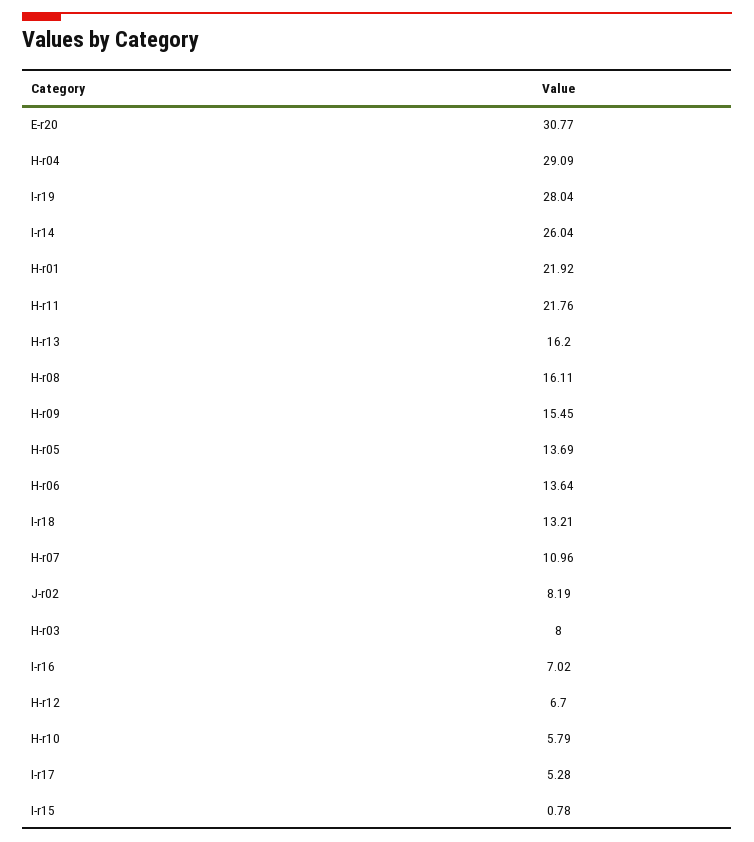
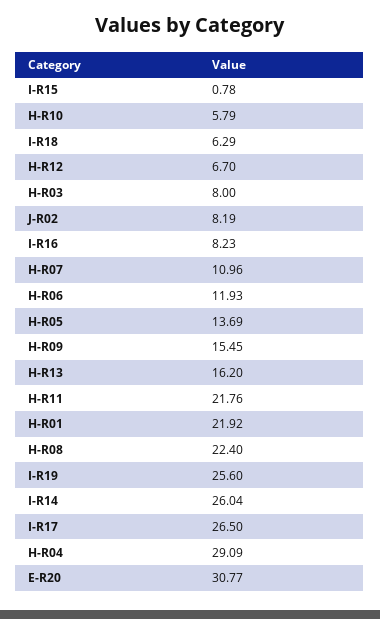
  {
    "E-r20": 30.77,
    "H-r04": 29.09,
-   "I-r19": 28.04,
+   "I-r19": 25.6,
    "I-r14": 26.04,
    "H-r01": 21.92,
    "H-r11": 21.76,
    "H-r13": 16.2,
-   "H-r08": 16.11,
+   "H-r08": 22.4,
    "H-r09": 15.45,
    "H-r05": 13.69,
-   "H-r06": 13.64,
+   "H-r06": 11.93,
-   "I-r18": 13.21,
+   "I-r18": 6.29,
    "H-r07": 10.96,
    "J-r02": 8.19,
    "H-r03": 8,
-   "I-r16": 7.02,
+   "I-r16": 8.23,
    "H-r12": 6.7,
    "H-r10": 5.79,
-   "I-r17": 5.28,
+   "I-r17": 26.5,
    "I-r15": 0.78
  }

